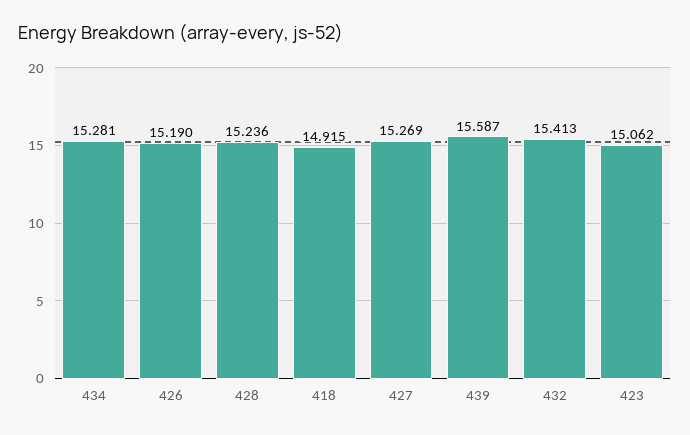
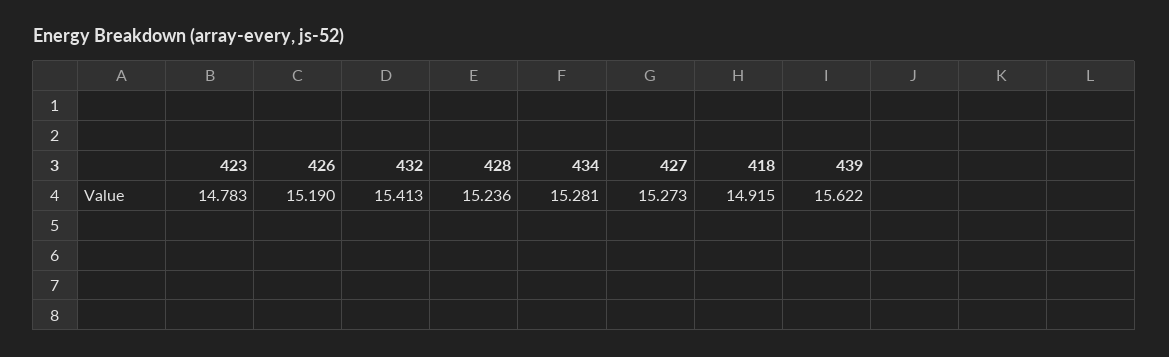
  {
    "434": 15.281,
    "426": 15.19,
    "428": 15.236,
    "418": 14.915,
-   "427": 15.269,
+   "427": 15.273,
-   "439": 15.587,
+   "439": 15.622,
    "432": 15.413,
-   "423": 15.062
+   "423": 14.783
  }

